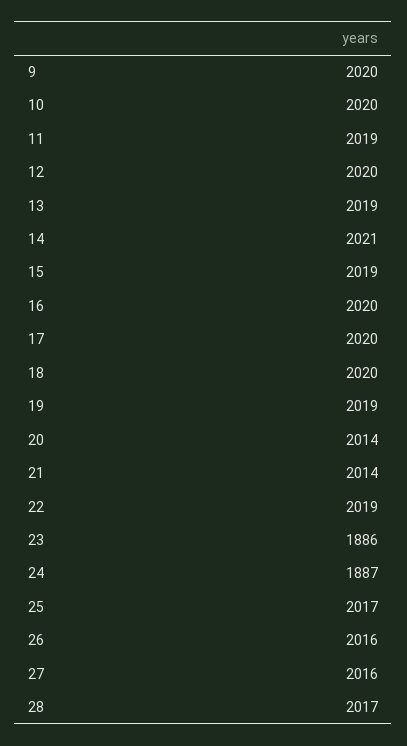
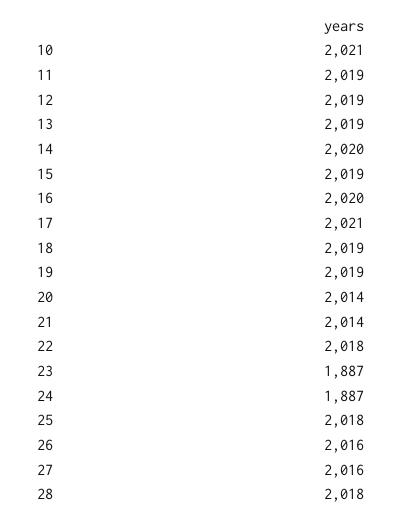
  {
-   "9": 2020,
-   "10": 2020,
+   "10": 2021,
    "11": 2019,
-   "12": 2020,
+   "12": 2019,
    "13": 2019,
-   "14": 2021,
+   "14": 2020,
    "15": 2019,
    "16": 2020,
-   "17": 2020,
+   "17": 2021,
-   "18": 2020,
+   "18": 2019,
    "19": 2019,
    "20": 2014,
    "21": 2014,
-   "22": 2019,
+   "22": 2018,
-   "23": 1886,
+   "23": 1887,
    "24": 1887,
-   "25": 2017,
+   "25": 2018,
    "26": 2016,
    "27": 2016,
-   "28": 2017
+   "28": 2018
  }

